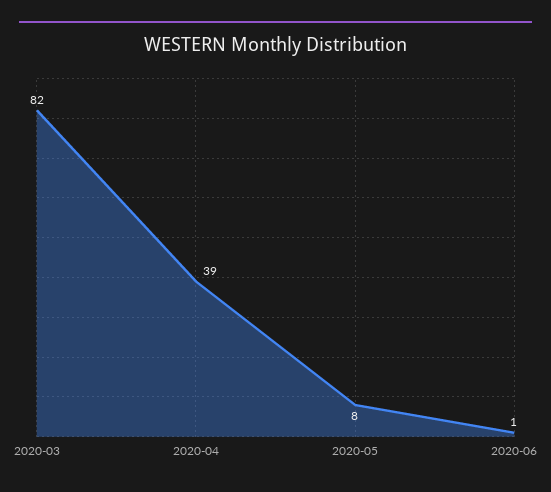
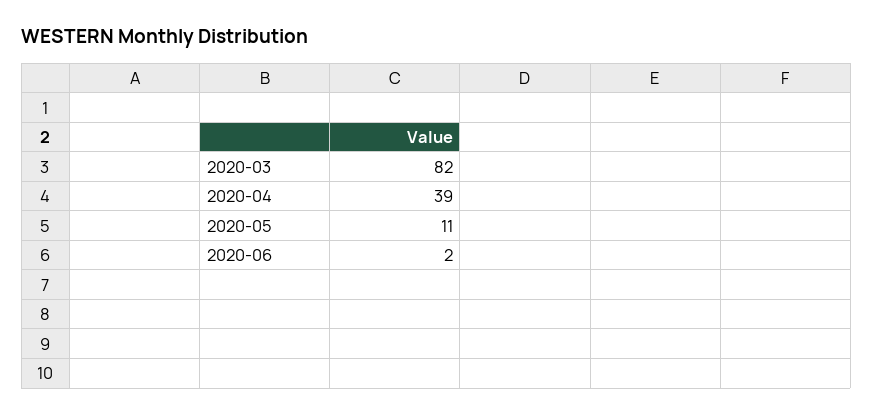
  {
    "2020-03": 82,
    "2020-04": 39,
-   "2020-05": 8,
+   "2020-05": 11,
-   "2020-06": 1
+   "2020-06": 2
  }

